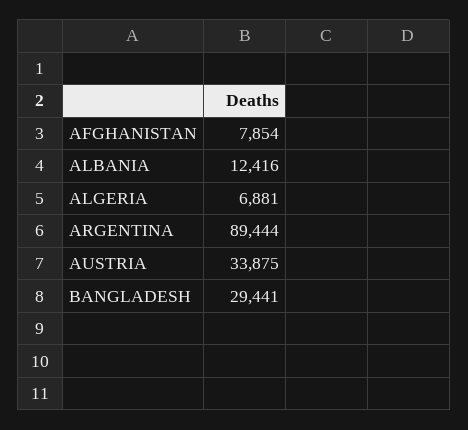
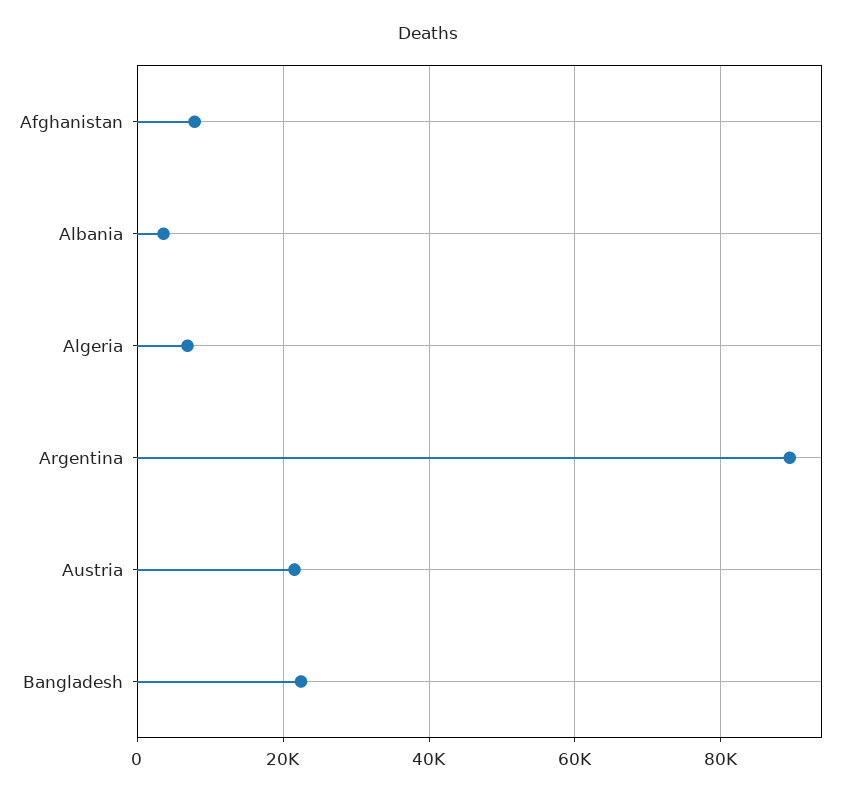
  {
    "AFGHANISTAN": 7854,
-   "ALBANIA": 12416,
+   "ALBANIA": 4000,
    "ALGERIA": 6881,
    "ARGENTINA": 89444,
-   "AUSTRIA": 33875,
+   "AUSTRIA": 22000,
-   "BANGLADESH": 29441
+   "BANGLADESH": 22000
  }

